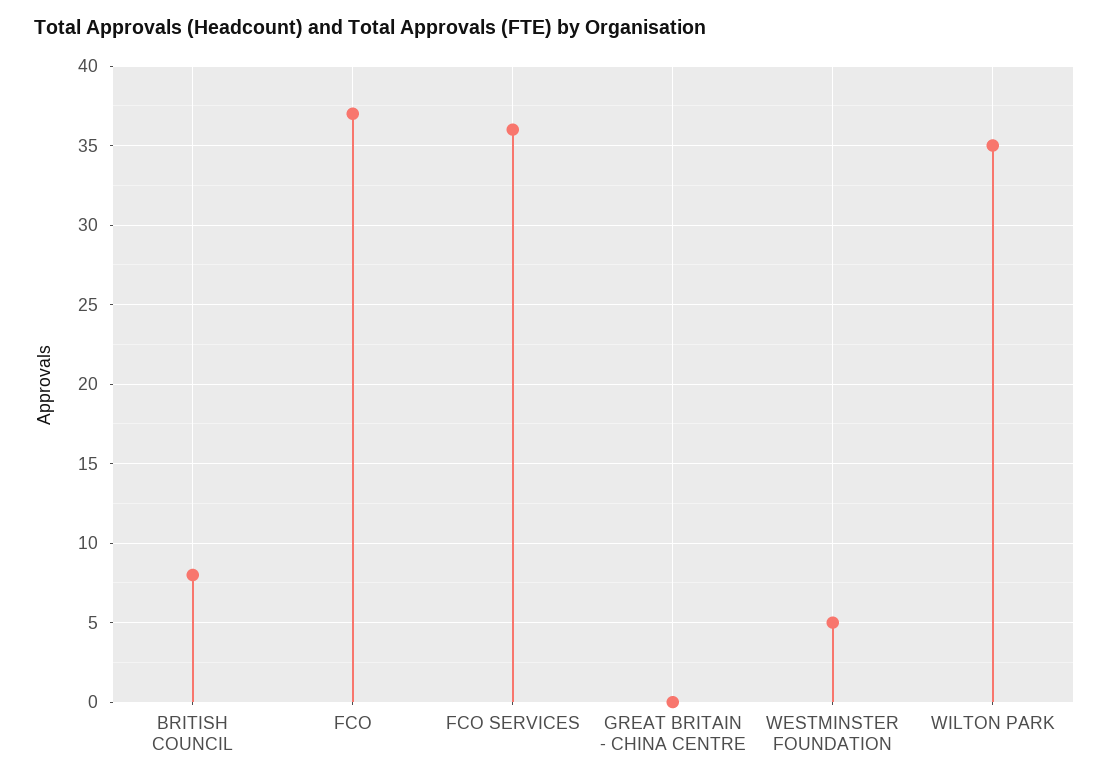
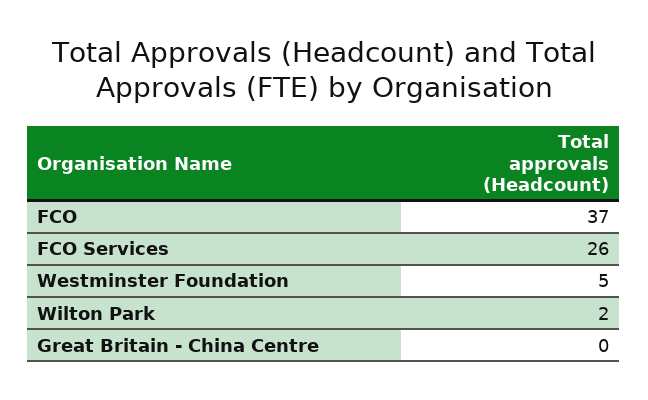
  {
-   "BRITISH COUNCIL": 8,
    "FCO": 37,
-   "FCO SERVICES": 36,
+   "FCO SERVICES": 26,
    "GREAT BRITAIN - CHINA CENTRE": 0,
    "WESTMINSTER FOUNDATION": 5,
-   "WILTON PARK": 35
+   "WILTON PARK": 2
  }

